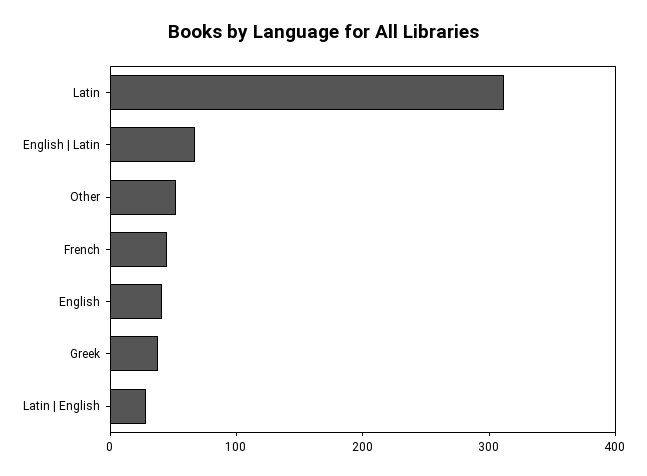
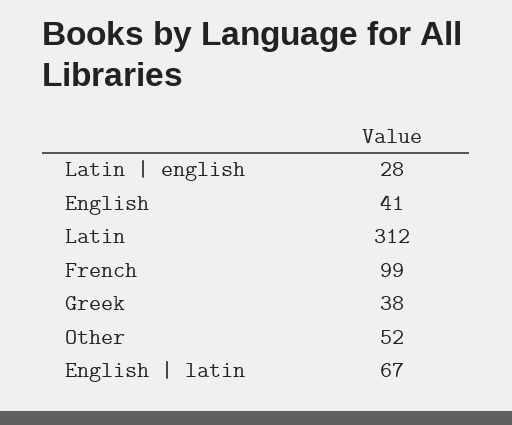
  {
    "Latin": 312,
    "English | Latin": 67,
    "Other": 52,
-   "French": 40,
+   "French": 99,
    "English": 41,
    "Greek": 38,
    "Latin | English": 28
  }

